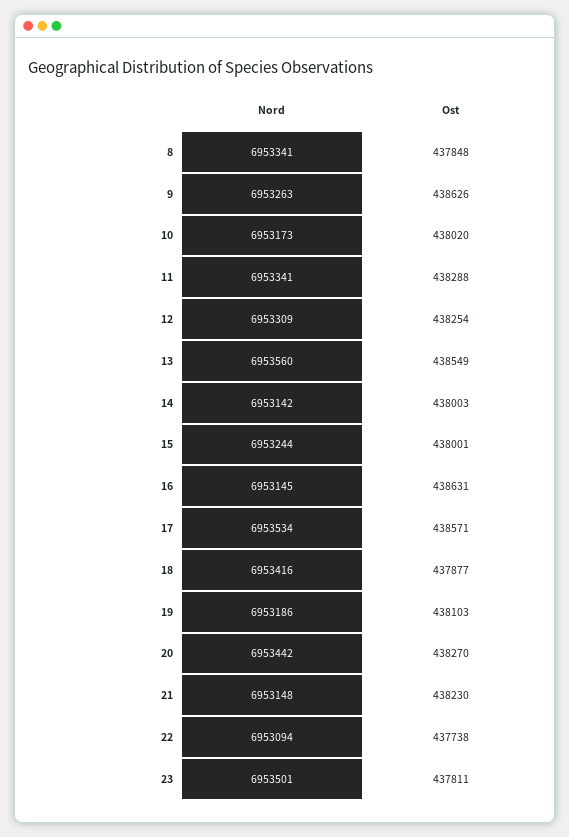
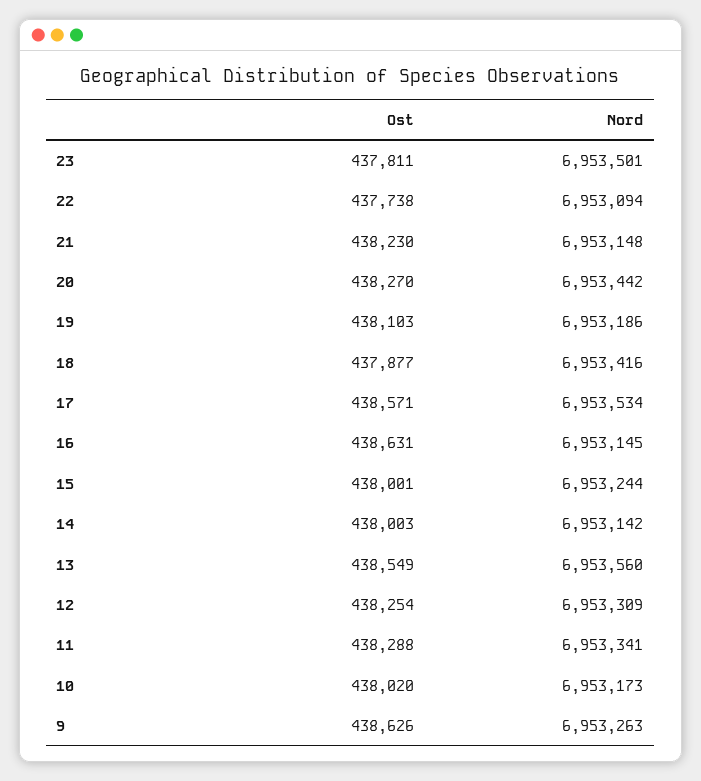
  {
    "Nord": {
-     "8": 6953341,
      "9": 6953263,
      "10": 6953173,
      "11": 6953341,
      "12": 6953309,
      "13": 6953560,
      "14": 6953142,
      "15": 6953244,
      "16": 6953145,
      "17": 6953534,
      "18": 6953416,
      "19": 6953186,
      "20": 6953442,
      "21": 6953148,
      "22": 6953094,
      "23": 6953501
    },
    "Ost": {
-     "8": 437848,
      "9": 438626,
      "10": 438020,
      "11": 438288,
      "12": 438254,
      "13": 438549,
      "14": 438003,
      "15": 438001,
      "16": 438631,
      "17": 438571,
      "18": 437877,
      "19": 438103,
      "20": 438270,
      "21": 438230,
      "22": 437738,
      "23": 437811
    }
  }

